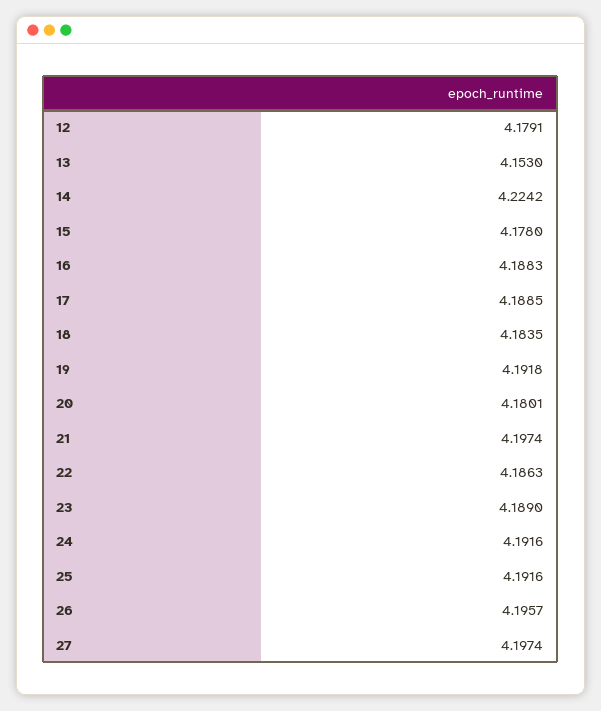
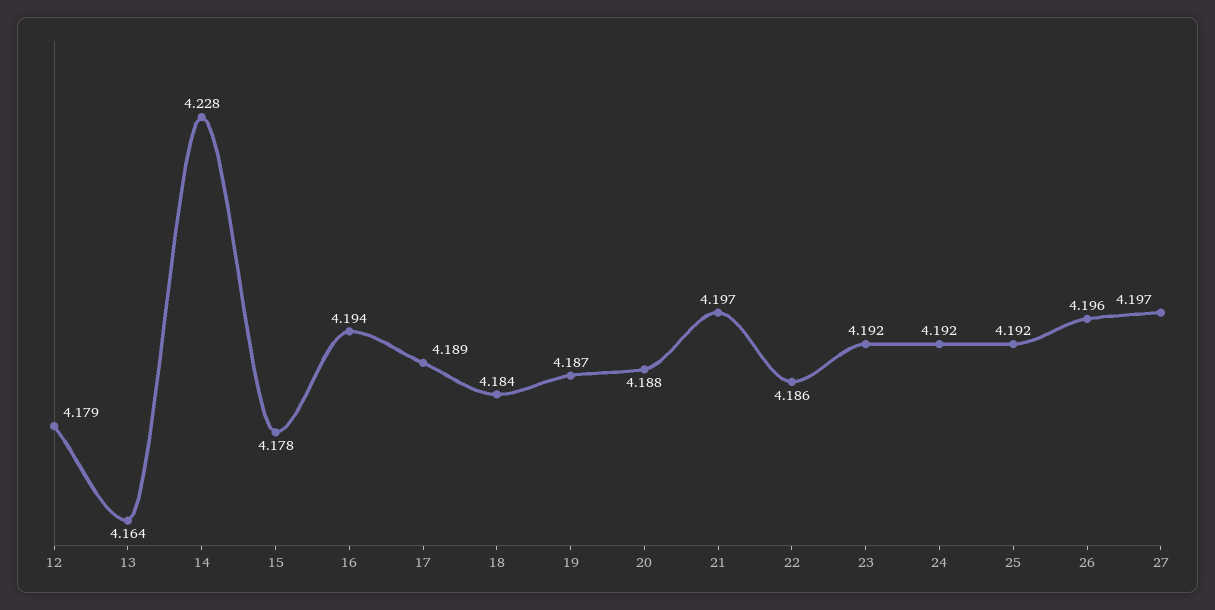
  {
    "12": 4.1791,
-   "13": 4.153,
+   "13": 4.164,
-   "14": 4.2242,
+   "14": 4.228,
    "15": 4.178,
-   "16": 4.1883,
+   "16": 4.194,
    "17": 4.1885,
    "18": 4.1835,
-   "19": 4.1918,
+   "19": 4.187,
-   "20": 4.1801,
+   "20": 4.188,
    "21": 4.1974,
    "22": 4.1863,
-   "23": 4.189,
+   "23": 4.192,
    "24": 4.1916,
    "25": 4.1916,
    "26": 4.1957,
    "27": 4.1974
  }

